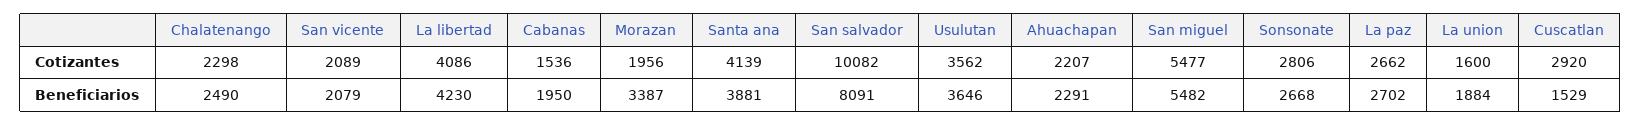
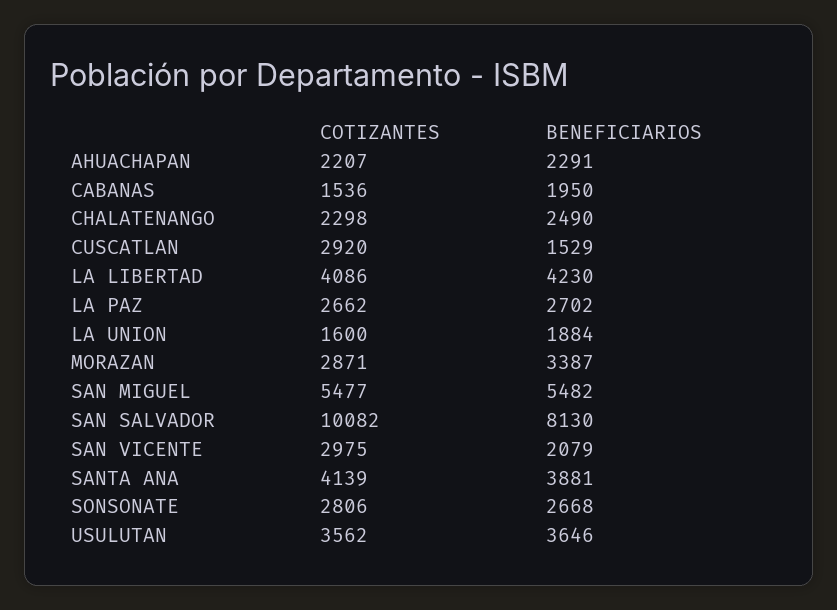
  {
    "Chalatenango": {
      "Cotizantes": 2298,
      "Beneficiarios": 2490
    },
    "San vicente": {
-     "Cotizantes": 2089,
+     "Cotizantes": 2975,
      "Beneficiarios": 2079
    },
    "La libertad": {
      "Cotizantes": 4086,
      "Beneficiarios": 4230
    },
    "Cabanas": {
      "Cotizantes": 1536,
      "Beneficiarios": 1950
    },
    "Morazan": {
-     "Cotizantes": 1956,
+     "Cotizantes": 2871,
      "Beneficiarios": 3387
    },
    "Santa ana": {
      "Cotizantes": 4139,
      "Beneficiarios": 3881
    },
    "San salvador": {
      "Cotizantes": 10082,
-     "Beneficiarios": 8091
+     "Beneficiarios": 8130
    },
    "Usulutan": {
      "Cotizantes": 3562,
      "Beneficiarios": 3646
    },
    "Ahuachapan": {
      "Cotizantes": 2207,
      "Beneficiarios": 2291
    },
    "San miguel": {
      "Cotizantes": 5477,
      "Beneficiarios": 5482
    },
    "Sonsonate": {
      "Cotizantes": 2806,
      "Beneficiarios": 2668
    },
    "La paz": {
      "Cotizantes": 2662,
      "Beneficiarios": 2702
    },
    "La union": {
      "Cotizantes": 1600,
      "Beneficiarios": 1884
    },
    "Cuscatlan": {
      "Cotizantes": 2920,
      "Beneficiarios": 1529
    }
  }

